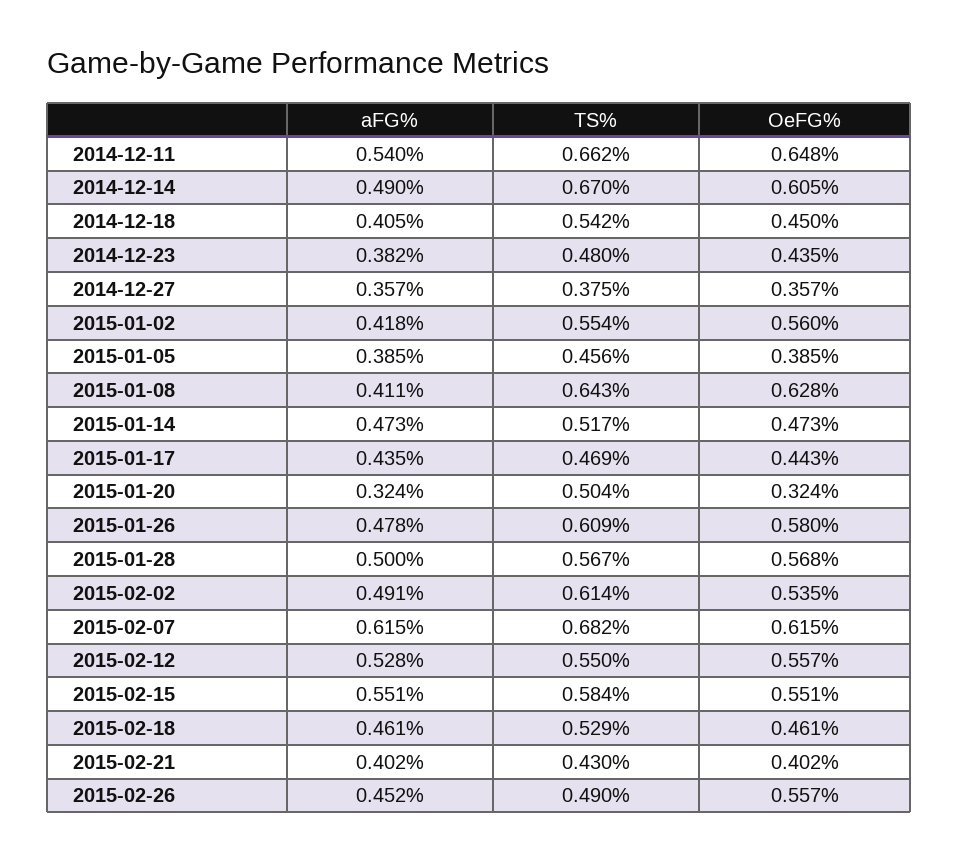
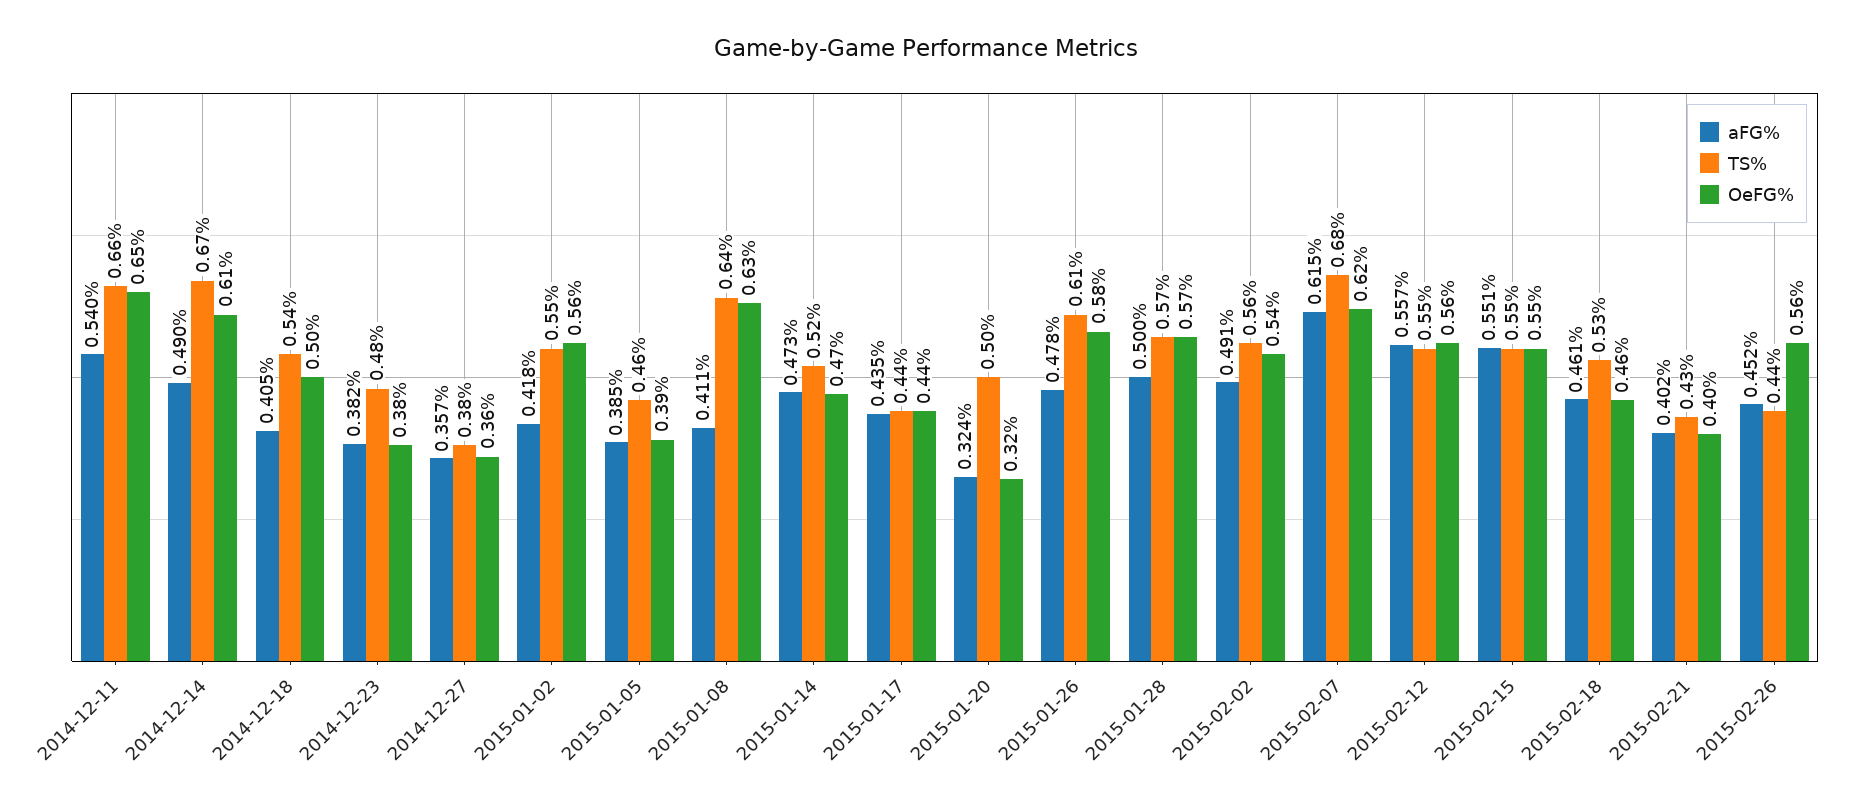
  {
    "aFG%": {
      "2014-12-11": 0.54,
      "2014-12-14": 0.49,
      "2014-12-18": 0.405,
      "2014-12-23": 0.382,
      "2014-12-27": 0.357,
      "2015-01-02": 0.418,
      "2015-01-05": 0.385,
      "2015-01-08": 0.411,
      "2015-01-14": 0.473,
      "2015-01-17": 0.435,
      "2015-01-20": 0.324,
      "2015-01-26": 0.478,
      "2015-01-28": 0.5,
      "2015-02-02": 0.491,
      "2015-02-07": 0.615,
-     "2015-02-12": 0.528,
+     "2015-02-12": 0.557,
      "2015-02-15": 0.551,
      "2015-02-18": 0.461,
      "2015-02-21": 0.402,
      "2015-02-26": 0.452
    },
    "TS%": {
      "2014-12-11": 0.662,
      "2014-12-14": 0.67,
      "2014-12-18": 0.542,
      "2014-12-23": 0.48,
      "2014-12-27": 0.375,
      "2015-01-02": 0.554,
      "2015-01-05": 0.456,
      "2015-01-08": 0.643,
      "2015-01-14": 0.517,
-     "2015-01-17": 0.469,
+     "2015-01-17": 0.44,
      "2015-01-20": 0.504,
      "2015-01-26": 0.609,
      "2015-01-28": 0.567,
-     "2015-02-02": 0.614,
+     "2015-02-02": 0.56,
      "2015-02-07": 0.682,
      "2015-02-12": 0.55,
-     "2015-02-15": 0.584,
+     "2015-02-15": 0.55,
      "2015-02-18": 0.529,
      "2015-02-21": 0.43,
-     "2015-02-26": 0.49
+     "2015-02-26": 0.44
    },
    "OeFG%": {
      "2014-12-11": 0.648,
      "2014-12-14": 0.605,
-     "2014-12-18": 0.45,
+     "2014-12-18": 0.5,
-     "2014-12-23": 0.435,
+     "2014-12-23": 0.38,
      "2014-12-27": 0.357,
      "2015-01-02": 0.56,
      "2015-01-05": 0.385,
      "2015-01-08": 0.628,
      "2015-01-14": 0.473,
      "2015-01-17": 0.443,
      "2015-01-20": 0.324,
      "2015-01-26": 0.58,
      "2015-01-28": 0.568,
      "2015-02-02": 0.535,
      "2015-02-07": 0.615,
      "2015-02-12": 0.557,
      "2015-02-15": 0.551,
      "2015-02-18": 0.461,
      "2015-02-21": 0.402,
      "2015-02-26": 0.557
    }
  }

